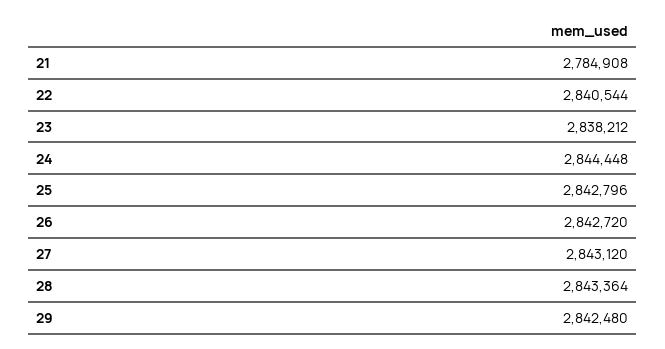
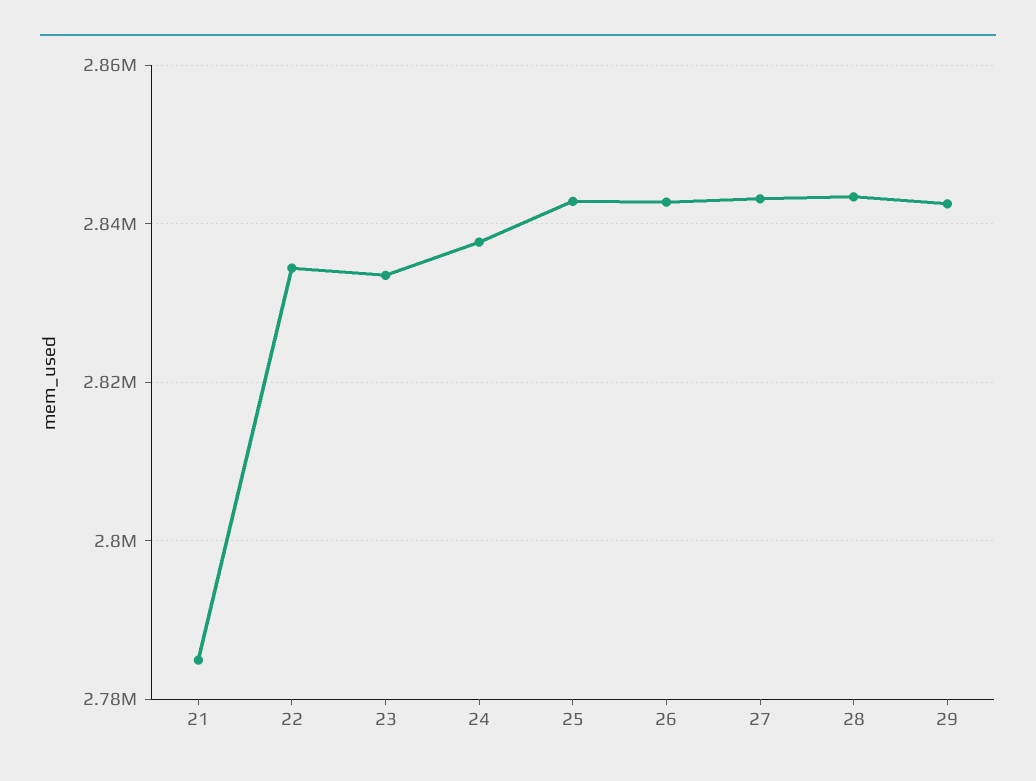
  {
    "21": 2784908,
-   "22": 2840544,
+   "22": 2834000,
-   "23": 2838212,
+   "23": 2834000,
-   "24": 2844448,
+   "24": 2838000,
    "25": 2842796,
    "26": 2842720,
    "27": 2843120,
    "28": 2843364,
    "29": 2842480
  }

